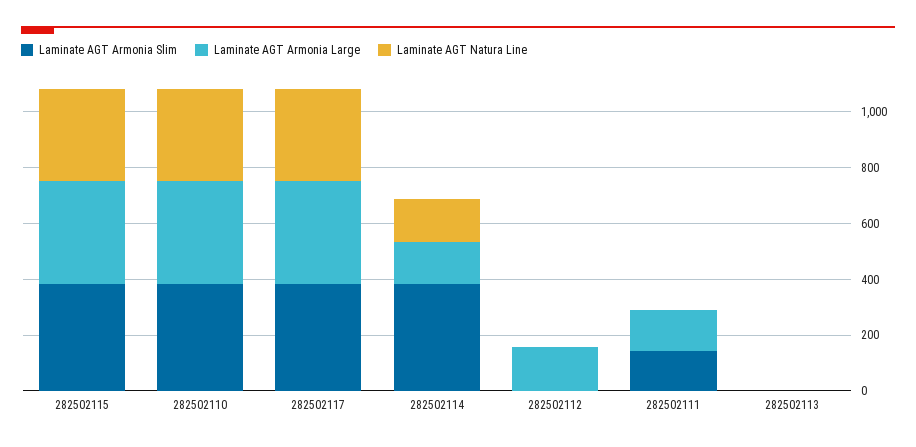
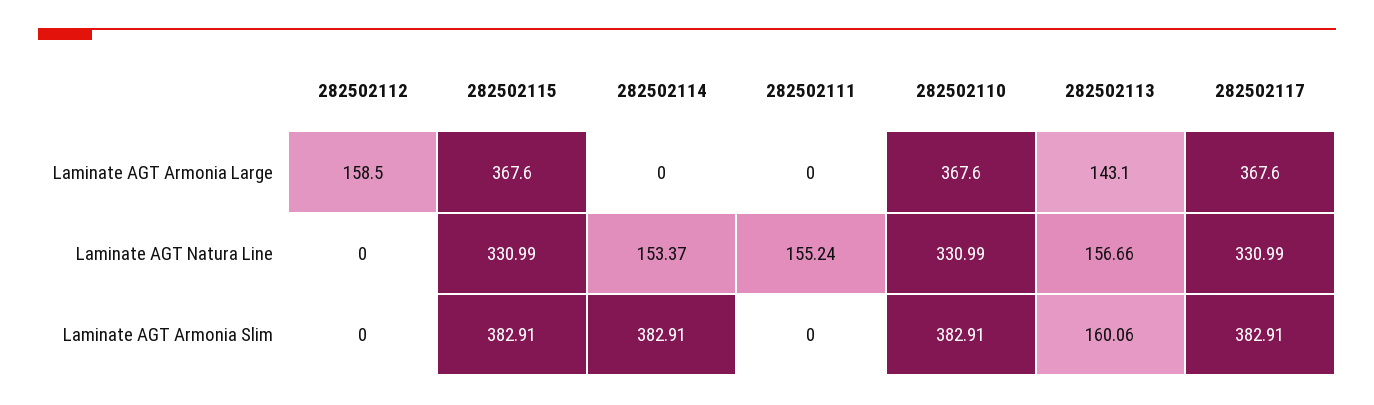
  {
    "Laminate AGT Armonia Slim": {
      "282502115": 382.91,
      "282502110": 382.91,
      "282502117": 382.91,
      "282502114": 382.91,
      "282502112": 0,
-     "282502111": 150,
+     "282502111": 0,
-     "282502113": 0
+     "282502113": 160.06
    },
    "Laminate AGT Armonia Large": {
      "282502115": 367.6,
      "282502110": 367.6,
      "282502117": 367.6,
-     "282502114": 150,
+     "282502114": 0,
      "282502112": 158.5,
-     "282502111": 150,
+     "282502111": 0,
-     "282502113": 0
+     "282502113": 143.1
    },
    "Laminate AGT Natura Line": {
      "282502115": 330.99,
      "282502110": 330.99,
      "282502117": 330.99,
      "282502114": 153.37,
      "282502112": 0,
-     "282502111": 0,
+     "282502111": 155.24,
-     "282502113": 0
+     "282502113": 156.66
    }
  }

